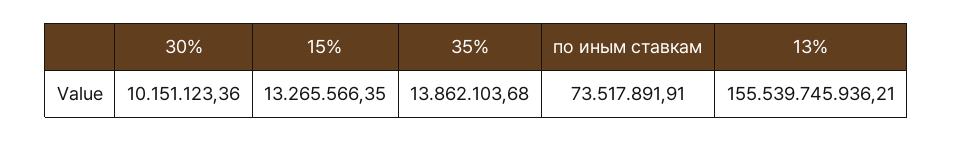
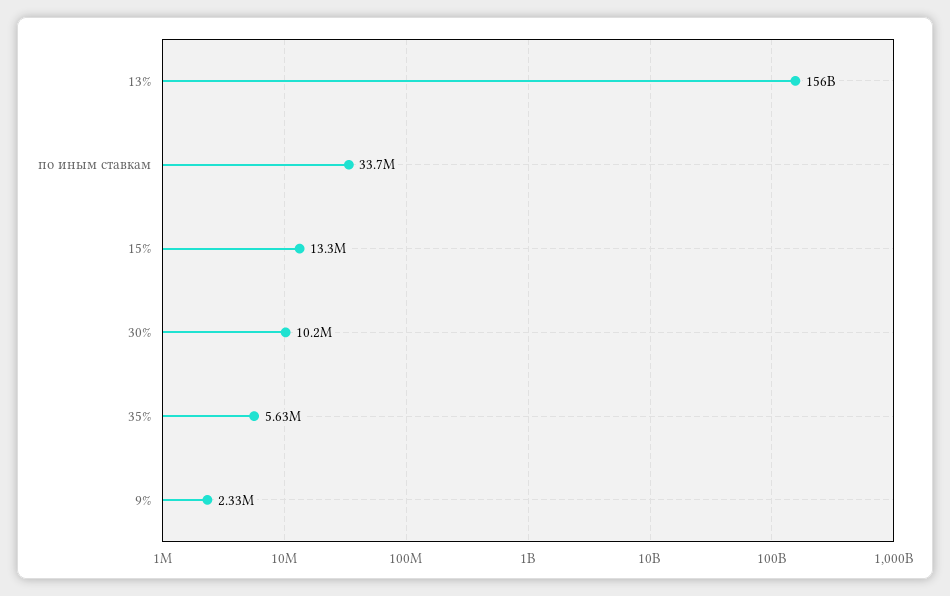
  {
    "30%": 10151123.36,
    "15%": 13265566.35,
-   "35%": 13862103.68,
+   "35%": 5630000,
-   "по иным ставкам": 73517891.91,
+   "по иным ставкам": 33700000,
-   "13%": 155539745936.21
+   "13%": 155539745936.21,
+   "9%": 2330000
  }

